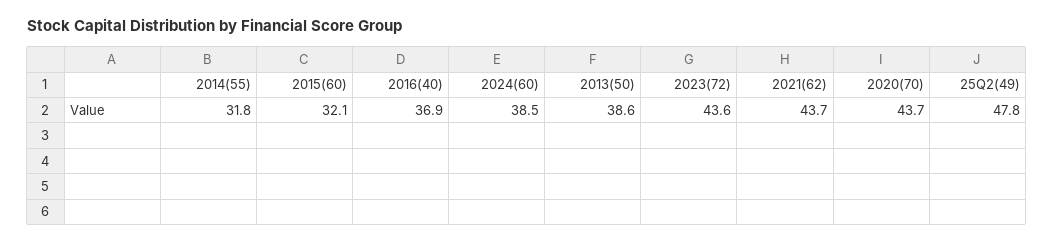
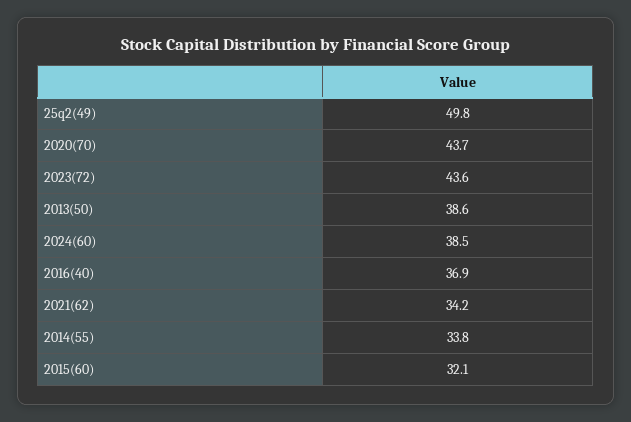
  {
-   "2014(55)": 31.8,
+   "2014(55)": 33.8,
    "2015(60)": 32.1,
    "2016(40)": 36.9,
    "2024(60)": 38.5,
    "2013(50)": 38.6,
    "2023(72)": 43.6,
-   "2021(62)": 43.7,
+   "2021(62)": 34.2,
    "2020(70)": 43.7,
-   "25Q2(49)": 47.8
+   "25Q2(49)": 49.8
  }

